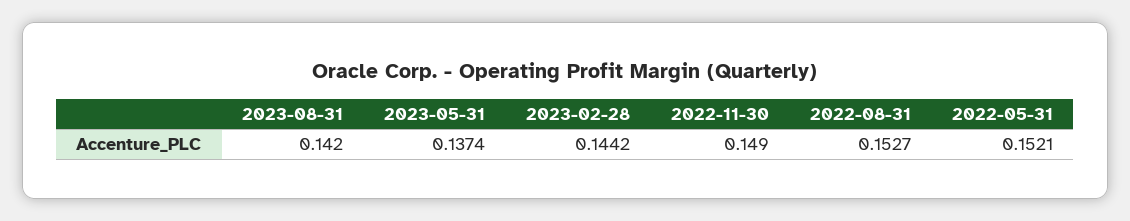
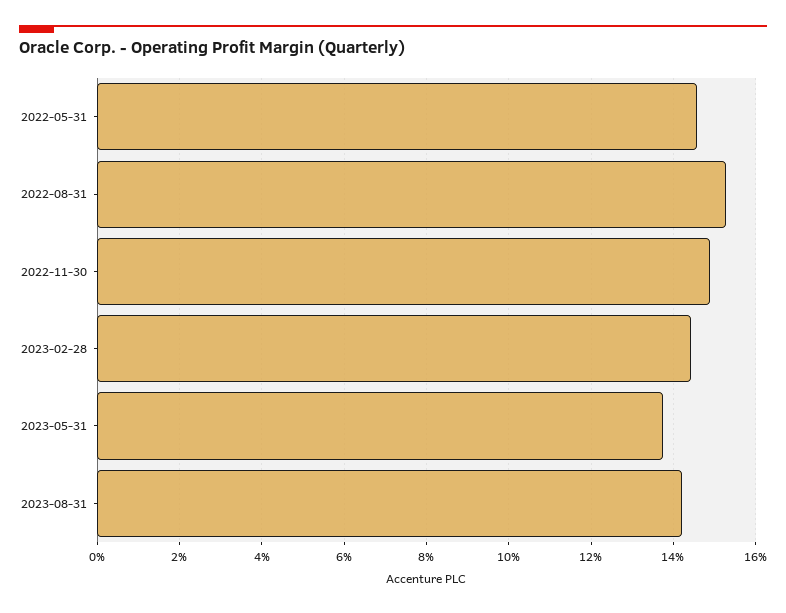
  {
    "2023-08-31": 0.142,
    "2023-05-31": 0.1374,
    "2023-02-28": 0.1442,
    "2022-11-30": 0.149,
    "2022-08-31": 0.1527,
-   "2022-05-31": 0.1521
+   "2022-05-31": 0.146
  }

